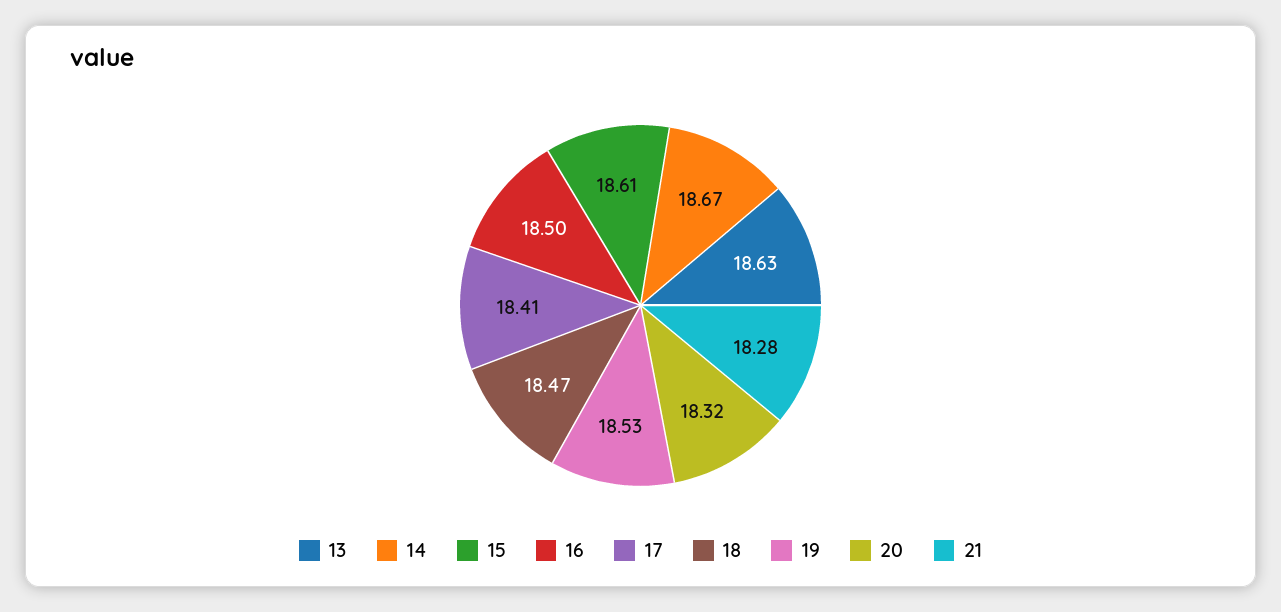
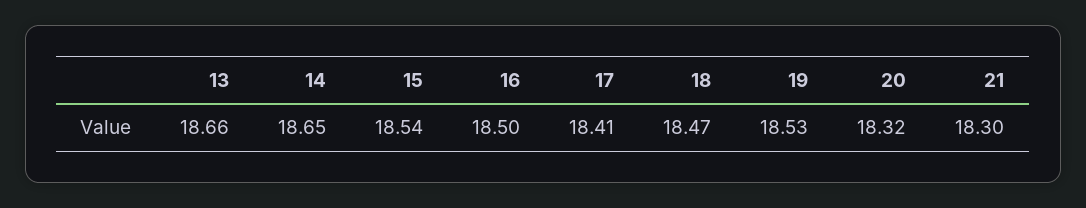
  {
-   "13": 18.63,
+   "13": 18.66,
-   "14": 18.67,
+   "14": 18.65,
-   "15": 18.61,
+   "15": 18.54,
    "16": 18.5,
    "17": 18.41,
    "18": 18.47,
    "19": 18.53,
    "20": 18.32,
-   "21": 18.28
+   "21": 18.3
  }

